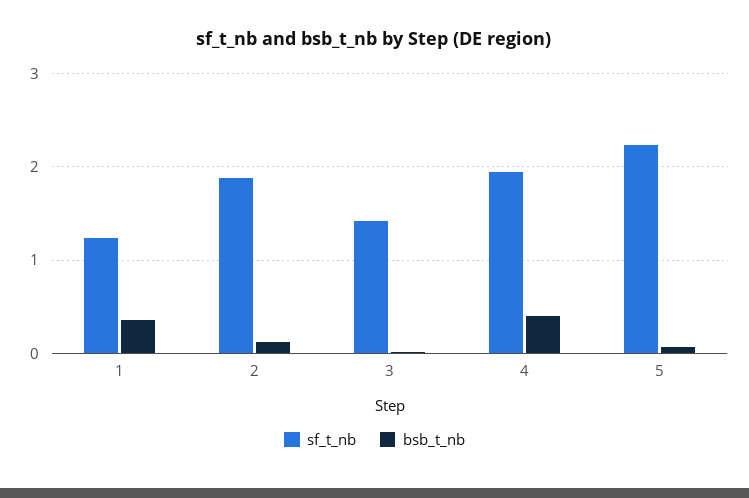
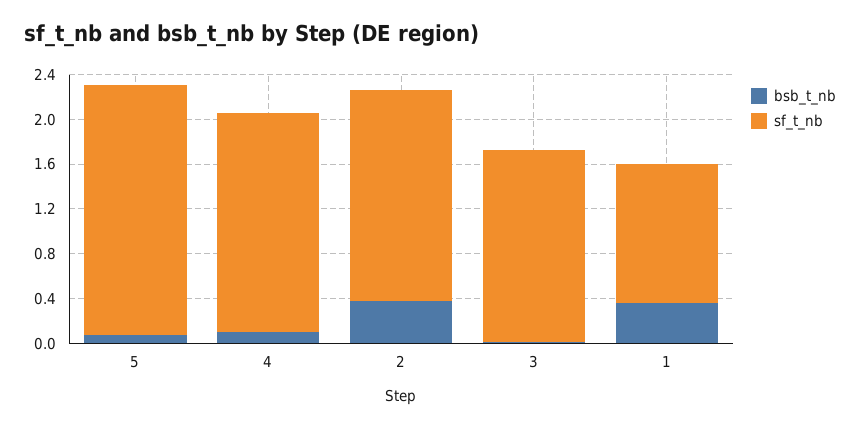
  {
    "sf_t_nb": {
      "1": 1.2,
      "2": 1.9,
-     "3": 1.4,
+     "3": 1.7,
      "4": 2,
      "5": 2.2
    },
    "bsb_t_nb": {
      "1": 0.4,
-     "2": 0.1,
+     "2": 0.4,
      "3": 0,
-     "4": 0.4,
+     "4": 0.1,
      "5": 0.1
    }
  }

